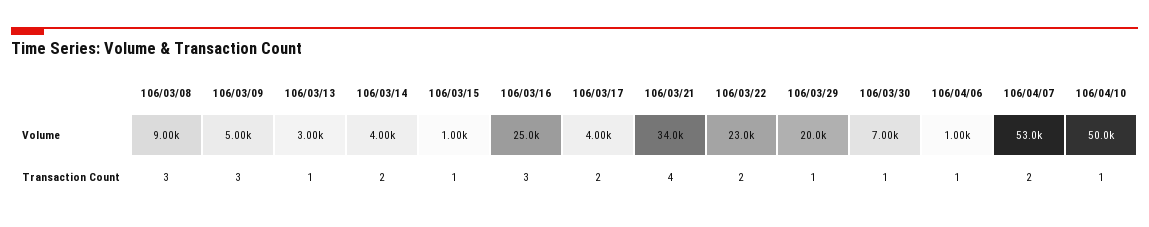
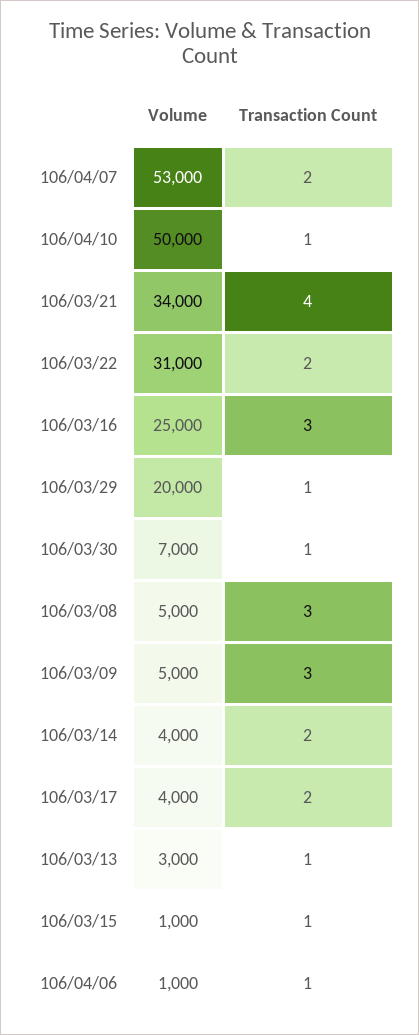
  {
    "106/03/08": {
-     "Volume": 9000,
+     "Volume": 5000,
      "Transaction Count": 3
    },
    "106/03/09": {
      "Volume": 5000,
      "Transaction Count": 3
    },
    "106/03/13": {
      "Volume": 3000,
      "Transaction Count": 1
    },
    "106/03/14": {
      "Volume": 4000,
      "Transaction Count": 2
    },
    "106/03/15": {
      "Volume": 1000,
      "Transaction Count": 1
    },
    "106/03/16": {
      "Volume": 25000,
      "Transaction Count": 3
    },
    "106/03/17": {
      "Volume": 4000,
      "Transaction Count": 2
    },
    "106/03/21": {
      "Volume": 34000,
      "Transaction Count": 4
    },
    "106/03/22": {
-     "Volume": 23000,
+     "Volume": 31000,
      "Transaction Count": 2
    },
    "106/03/29": {
      "Volume": 20000,
      "Transaction Count": 1
    },
    "106/03/30": {
      "Volume": 7000,
      "Transaction Count": 1
    },
    "106/04/06": {
      "Volume": 1000,
      "Transaction Count": 1
    },
    "106/04/07": {
      "Volume": 53000,
      "Transaction Count": 2
    },
    "106/04/10": {
      "Volume": 50000,
      "Transaction Count": 1
    }
  }

